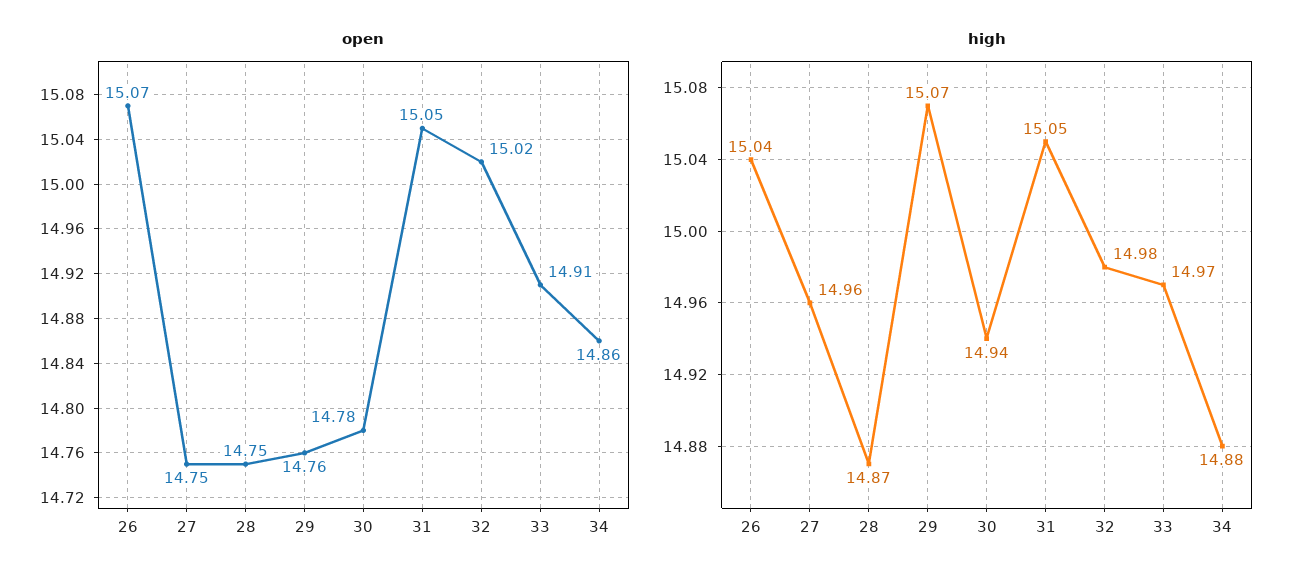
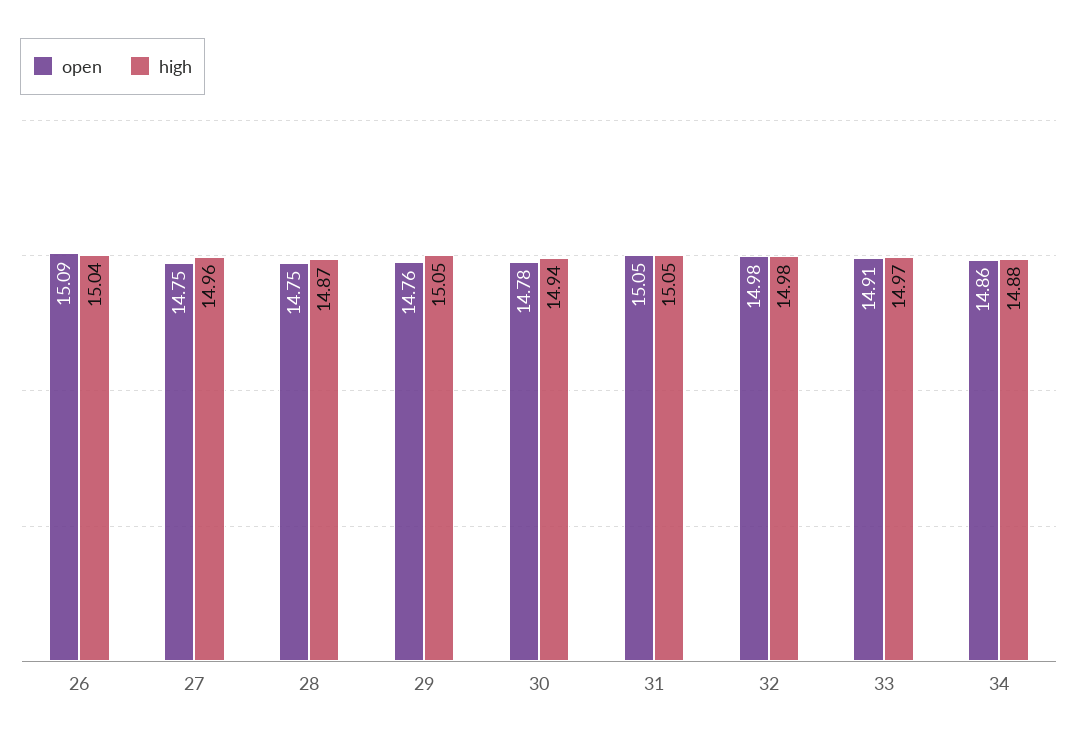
  {
    "open": {
-     "26": 15.07,
+     "26": 15.09,
      "27": 14.75,
      "28": 14.75,
      "29": 14.76,
      "30": 14.78,
      "31": 15.05,
-     "32": 15.02,
+     "32": 14.98,
      "33": 14.91,
      "34": 14.86
    },
    "high": {
      "26": 15.04,
      "27": 14.96,
      "28": 14.87,
-     "29": 15.07,
+     "29": 15.05,
      "30": 14.94,
      "31": 15.05,
      "32": 14.98,
      "33": 14.97,
      "34": 14.88
    }
  }

